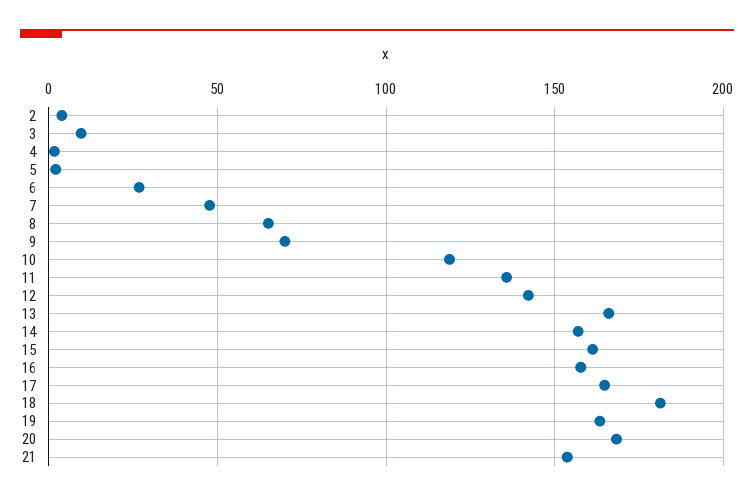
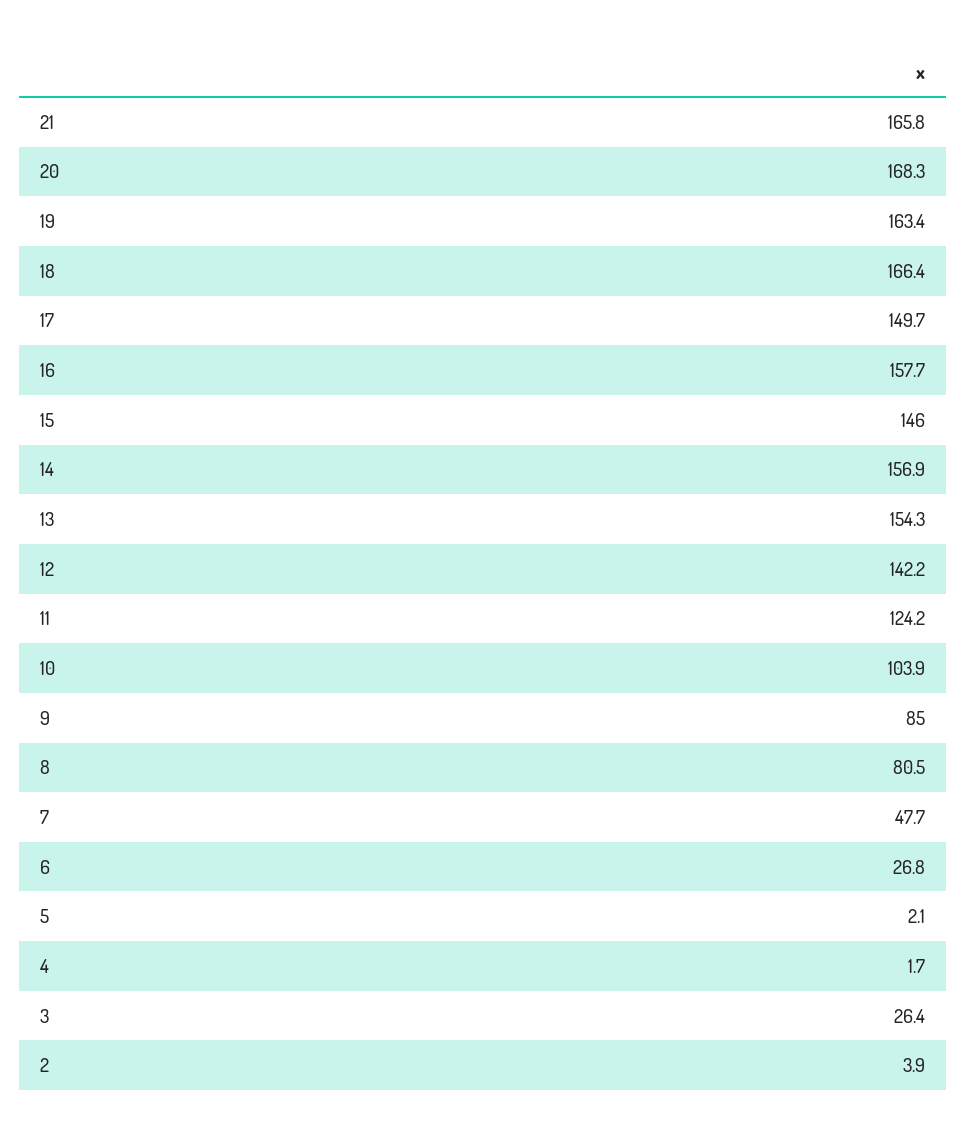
  {
    "2": 3.9,
-   "3": 10,
+   "3": 26.4,
    "4": 1.7,
    "5": 2.1,
    "6": 26.8,
    "7": 47.7,
-   "8": 65,
+   "8": 80.5,
-   "9": 70,
+   "9": 85,
-   "10": 120,
+   "10": 103.9,
-   "11": 135,
+   "11": 124.2,
    "12": 142.2,
-   "13": 165,
+   "13": 154.3,
    "14": 156.9,
-   "15": 160,
+   "15": 146,
    "16": 157.7,
-   "17": 165,
+   "17": 149.7,
-   "18": 180,
+   "18": 166.4,
    "19": 163.4,
    "20": 168.3,
-   "21": 155
+   "21": 165.8
  }

